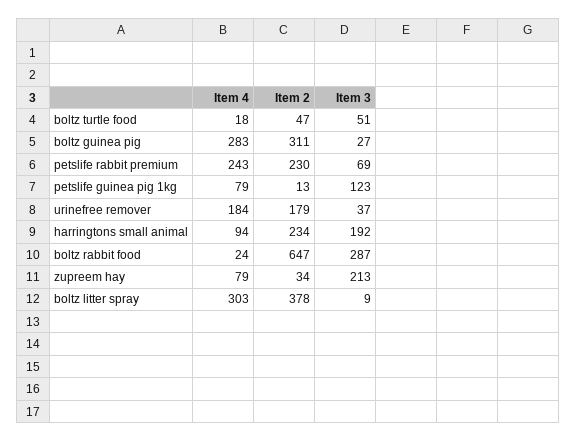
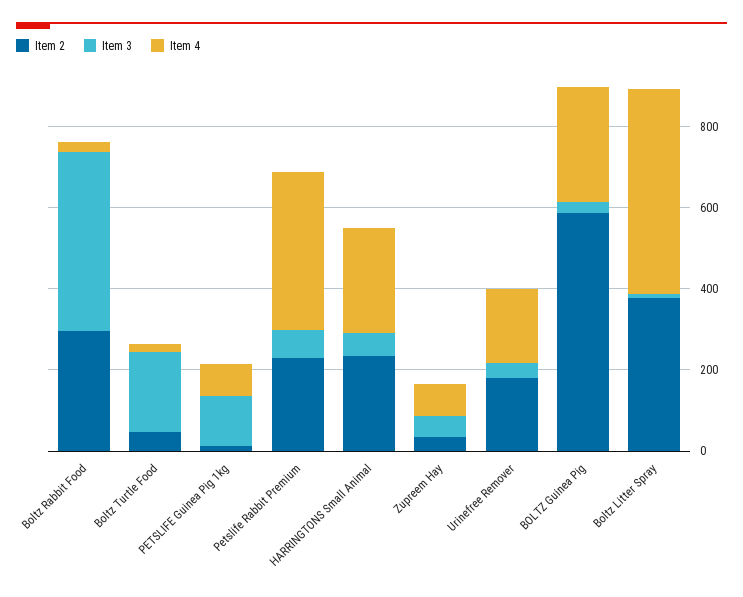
  {
    "Item 4": {
      "boltz turtle food": 18,
      "boltz guinea pig": 283,
-     "petslife rabbit premium": 243,
+     "petslife rabbit premium": 400,
      "petslife guinea pig 1kg": 79,
      "urinefree remover": 184,
-     "harringtons small animal": 94,
+     "harringtons small animal": 250,
      "boltz rabbit food": 24,
      "zupreem hay": 79,
-     "boltz litter spray": 303
+     "boltz litter spray": 500
    },
    "Item 2": {
      "boltz turtle food": 47,
-     "boltz guinea pig": 311,
+     "boltz guinea pig": 600,
      "petslife rabbit premium": 230,
      "petslife guinea pig 1kg": 13,
      "urinefree remover": 179,
      "harringtons small animal": 234,
-     "boltz rabbit food": 647,
+     "boltz rabbit food": 300,
      "zupreem hay": 34,
      "boltz litter spray": 378
    },
    "Item 3": {
-     "boltz turtle food": 51,
+     "boltz turtle food": 200,
      "boltz guinea pig": 27,
      "petslife rabbit premium": 69,
      "petslife guinea pig 1kg": 123,
      "urinefree remover": 37,
-     "harringtons small animal": 192,
+     "harringtons small animal": 50,
-     "boltz rabbit food": 287,
+     "boltz rabbit food": 450,
-     "zupreem hay": 213,
+     "zupreem hay": 50,
      "boltz litter spray": 9
    }
  }

